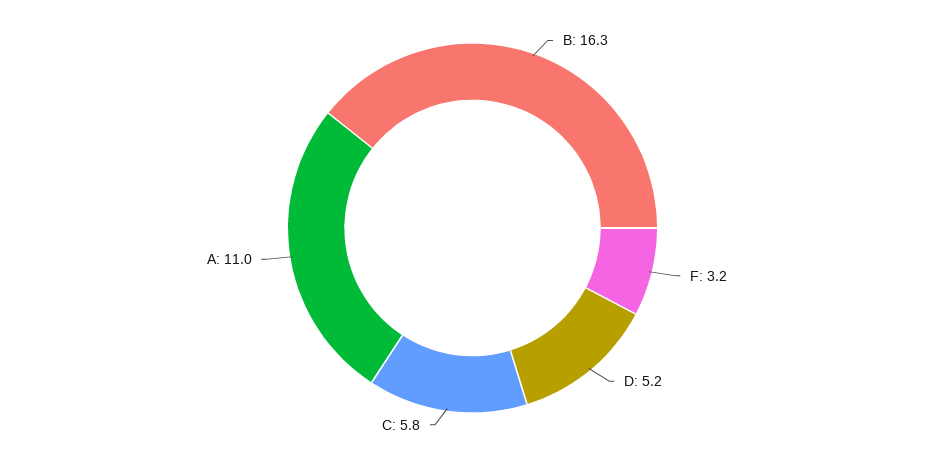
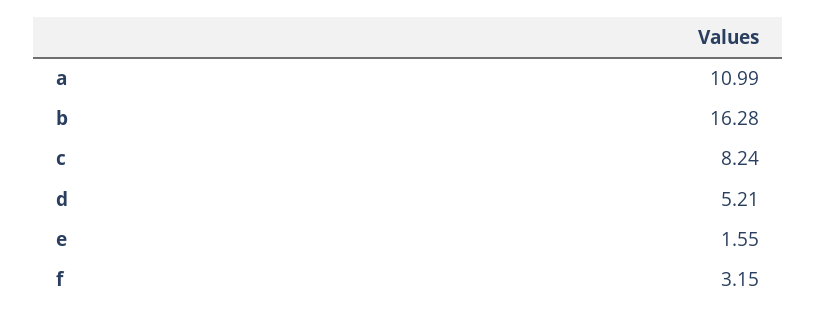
  {
    "B": 16.28,
    "F": 3.15,
    "D": 5.21,
-   "C": 5.8,
+   "C": 8.24,
-   "A": 10.99
+   "A": 10.99,
+   "e": 1.55
  }

